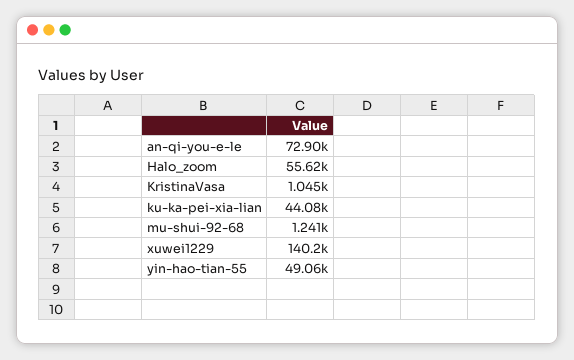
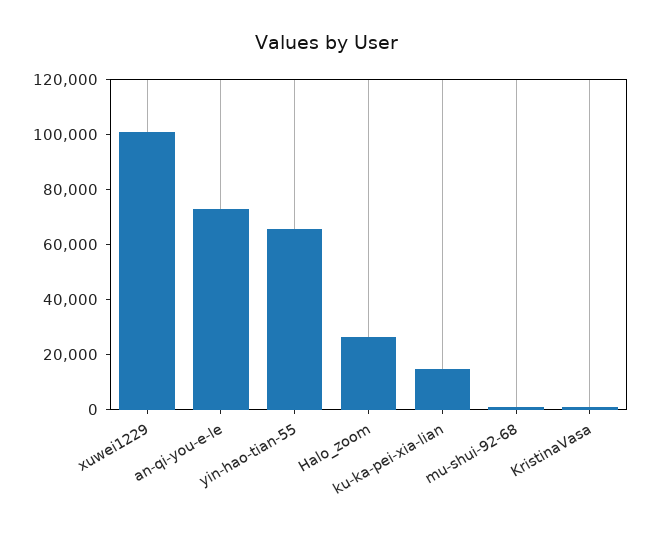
  {
    "an-qi-you-e-le": 72900,
-   "Halo_zoom": 55620,
+   "Halo_zoom": 25000,
    "KristinaVasa": 1045,
-   "ku-ka-pei-xia-lian": 44080,
+   "ku-ka-pei-xia-lian": 15000,
    "mu-shui-92-68": 1241,
-   "xuwei1229": 140200,
+   "xuwei1229": 100000,
-   "yin-hao-tian-55": 49060
+   "yin-hao-tian-55": 65000
  }

